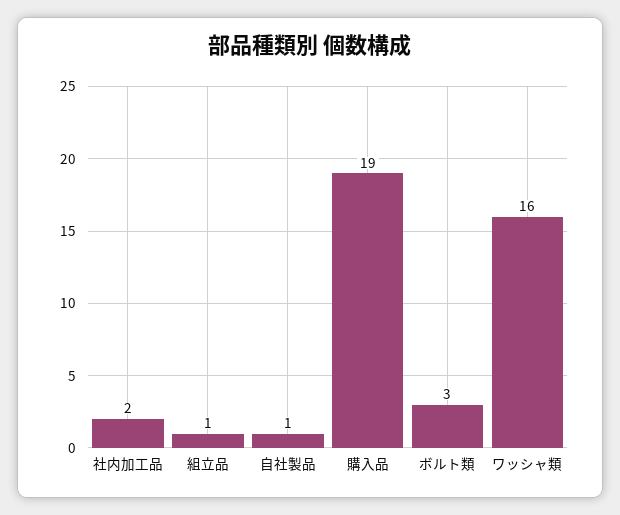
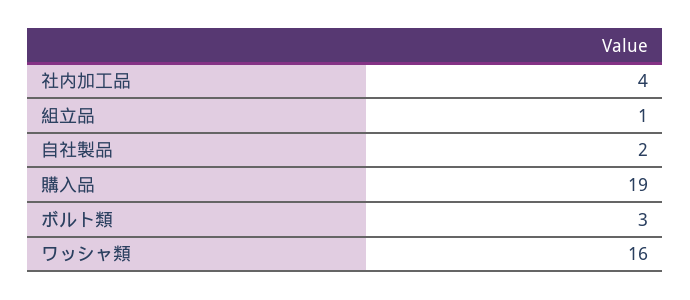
  {
-   "社内加工品": 2,
+   "社内加工品": 4,
    "組立品": 1,
-   "自社製品": 1,
+   "自社製品": 2,
    "購入品": 19,
    "ボルト類": 3,
    "ワッシャ類": 16
  }

